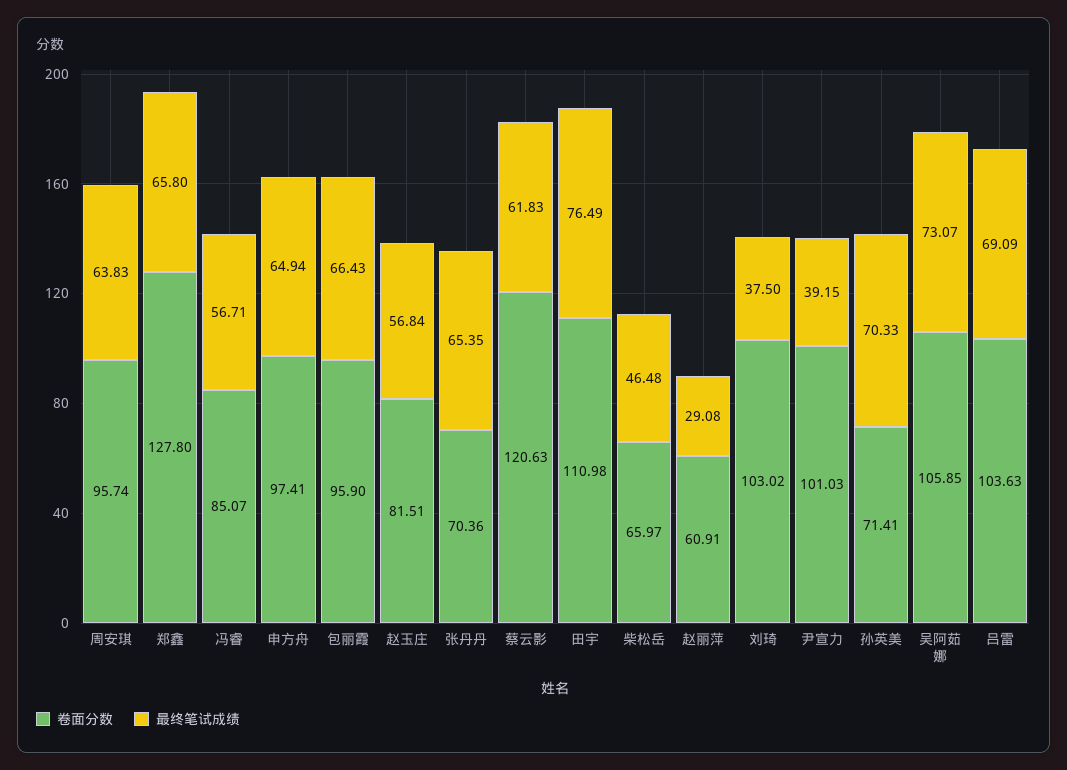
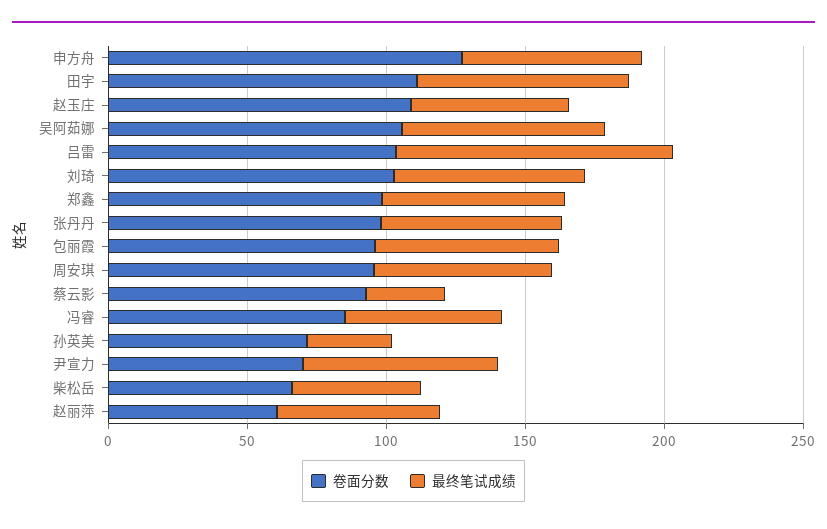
  {
    "卷面分数": {
      "周安琪": 95.74,
-     "郑鑫": 127.8,
+     "郑鑫": 100,
      "冯睿": 85.07,
-     "申方舟": 97.41,
+     "申方舟": 130,
      "包丽霞": 95.9,
-     "赵玉庄": 81.51,
+     "赵玉庄": 110,
-     "张丹丹": 70.36,
+     "张丹丹": 100,
-     "蔡云影": 120.63,
+     "蔡云影": 90,
      "田宇": 110.98,
      "柴松岳": 65.97,
      "赵丽萍": 60.91,
      "刘琦": 103.02,
-     "尹宣力": 101.03,
+     "尹宣力": 70,
      "孙英美": 71.41,
      "吴阿茹娜": 105.85,
      "吕雷": 103.63
    },
    "最终笔试成绩": {
      "周安琪": 63.83,
      "郑鑫": 65.8,
      "冯睿": 56.71,
      "申方舟": 64.94,
      "包丽霞": 66.43,
      "赵玉庄": 56.84,
      "张丹丹": 65.35,
-     "蔡云影": 61.83,
+     "蔡云影": 30,
      "田宇": 76.49,
      "柴松岳": 46.48,
-     "赵丽萍": 29.08,
+     "赵丽萍": 60,
-     "刘琦": 37.5,
+     "刘琦": 70,
-     "尹宣力": 39.15,
+     "尹宣力": 70,
-     "孙英美": 70.33,
+     "孙英美": 30,
      "吴阿茹娜": 73.07,
-     "吕雷": 69.09
+     "吕雷": 100
    }
  }

